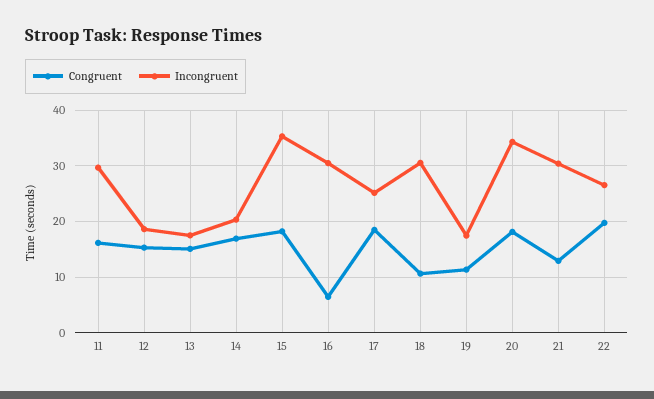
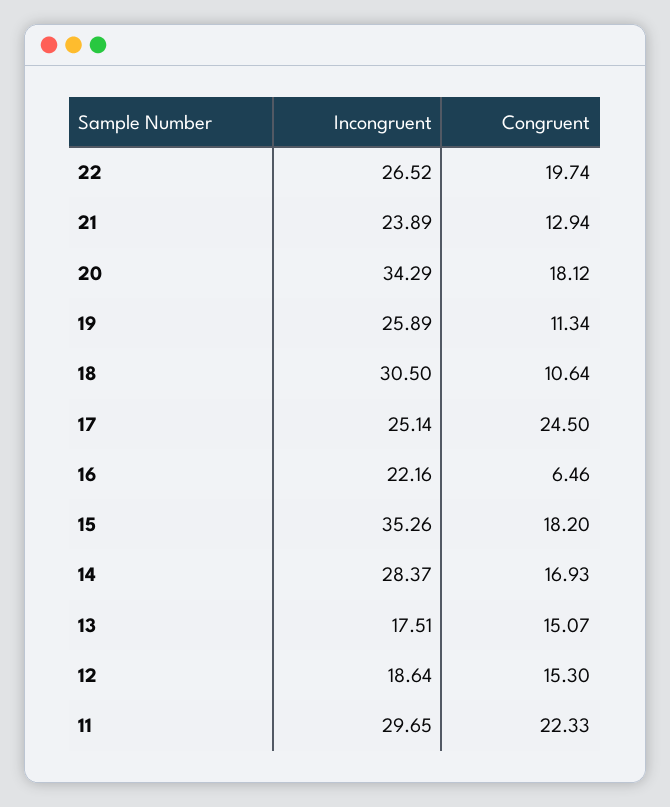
  {
    "Congruent": {
-     "11": 16,
+     "11": 22.33,
      "12": 15.3,
      "13": 15.07,
      "14": 16.93,
      "15": 18.2,
      "16": 6.46,
-     "17": 18,
+     "17": 24.5,
      "18": 10.64,
      "19": 11.34,
      "20": 18.12,
      "21": 12.94,
      "22": 19.74
    },
    "Incongruent": {
      "11": 29.65,
      "12": 18.64,
      "13": 17.51,
-     "14": 20,
+     "14": 28.37,
      "15": 35.26,
-     "16": 30,
+     "16": 22.16,
      "17": 25.14,
      "18": 30.5,
-     "19": 18,
+     "19": 25.89,
      "20": 34.29,
-     "21": 30,
+     "21": 23.89,
      "22": 26.52
    }
  }

